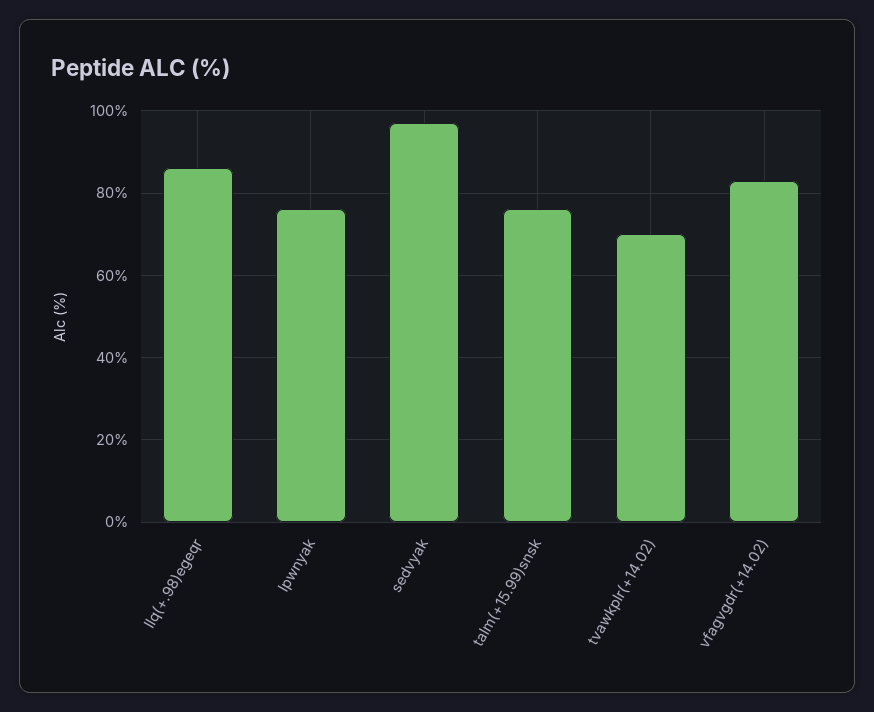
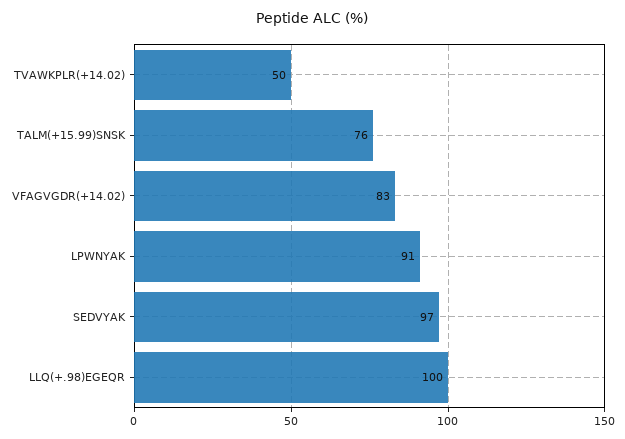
  {
-   "llq(+.98)egeqr": 85,
+   "llq(+.98)egeqr": 100,
-   "lpwnyak": 75,
+   "lpwnyak": 91,
    "sedvyak": 97,
    "talm(+15.99)snsk": 76,
-   "tvawkplr(+14.02)": 70,
+   "tvawkplr(+14.02)": 50,
    "vfagvgdr(+14.02)": 83
  }

